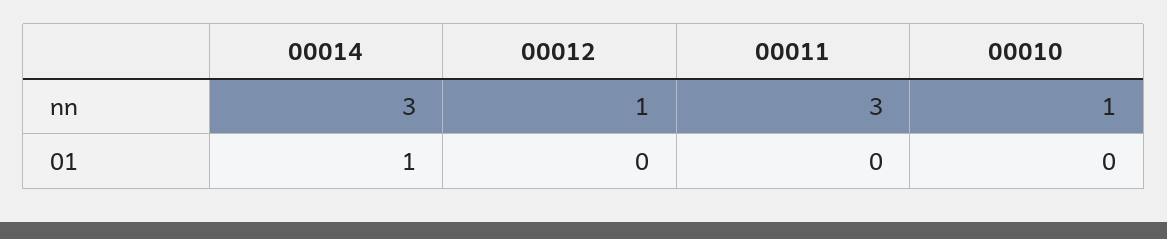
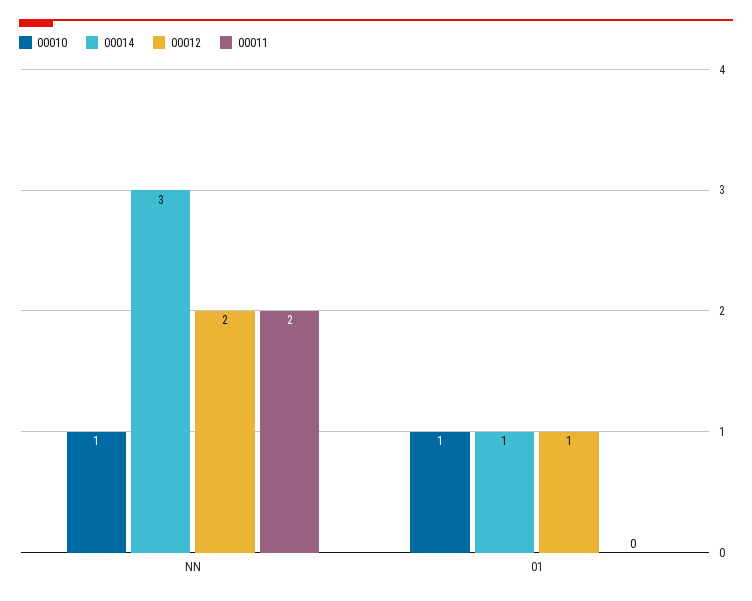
  {
    "00014": {
      "nn": 3,
      "01": 1
    },
    "00012": {
-     "nn": 1,
+     "nn": 2,
-     "01": 0
+     "01": 1
    },
    "00011": {
-     "nn": 3,
+     "nn": 2,
      "01": 0
    },
    "00010": {
      "nn": 1,
-     "01": 0
+     "01": 1
    }
  }

